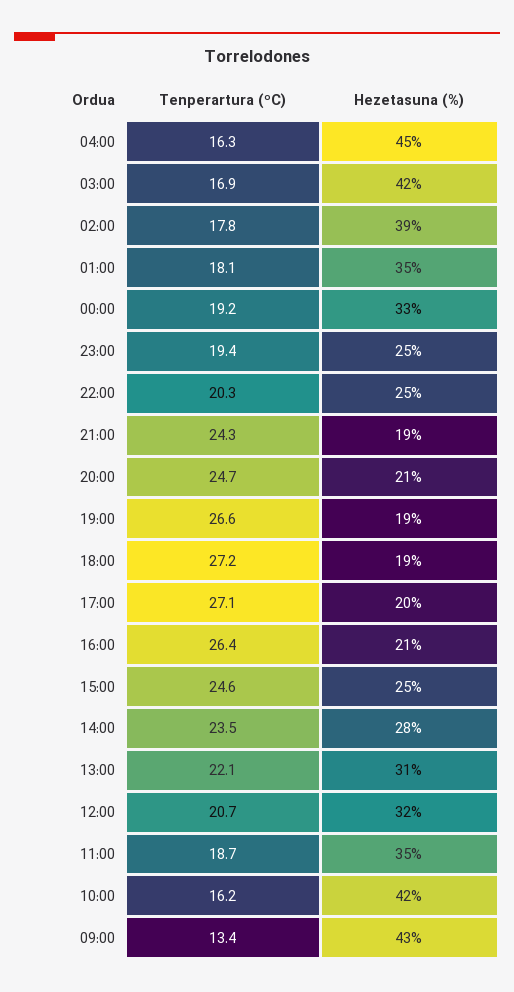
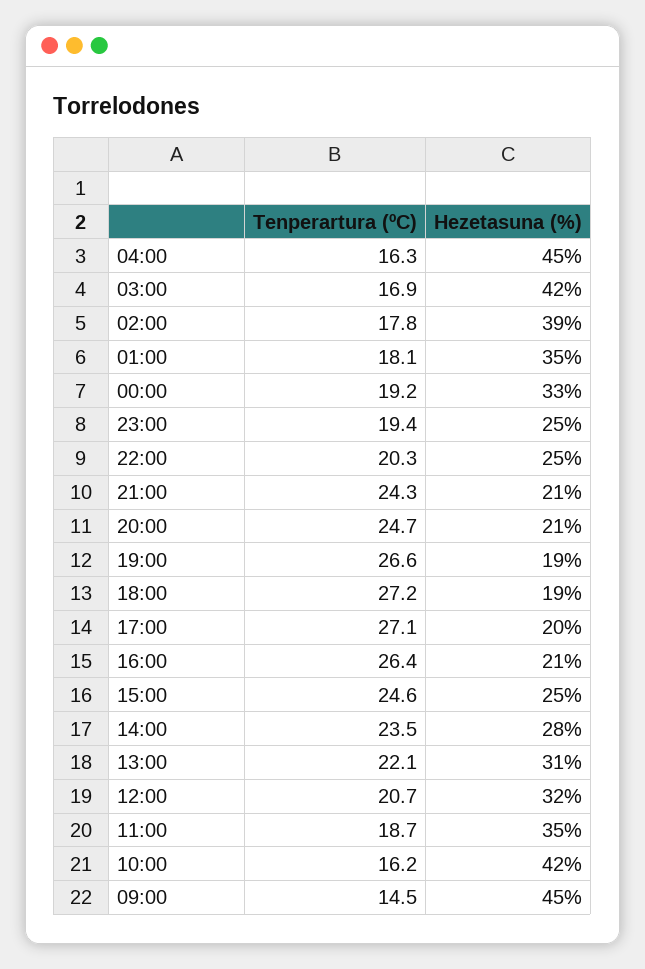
  {
    "Tenperartura (ºC)": {
      "04:00": 16.3,
      "03:00": 16.9,
      "02:00": 17.8,
      "01:00": 18.1,
      "00:00": 19.2,
      "23:00": 19.4,
      "22:00": 20.3,
      "21:00": 24.3,
      "20:00": 24.7,
      "19:00": 26.6,
      "18:00": 27.2,
      "17:00": 27.1,
      "16:00": 26.4,
      "15:00": 24.6,
      "14:00": 23.5,
      "13:00": 22.1,
      "12:00": 20.7,
      "11:00": 18.7,
      "10:00": 16.2,
-     "09:00": 13.4
+     "09:00": 14.5
    },
    "Hezetasuna (%)": {
      "04:00": 45,
      "03:00": 42,
      "02:00": 39,
      "01:00": 35,
      "00:00": 33,
      "23:00": 25,
      "22:00": 25,
-     "21:00": 19,
+     "21:00": 21,
      "20:00": 21,
      "19:00": 19,
      "18:00": 19,
      "17:00": 20,
      "16:00": 21,
      "15:00": 25,
      "14:00": 28,
      "13:00": 31,
      "12:00": 32,
      "11:00": 35,
      "10:00": 42,
-     "09:00": 43
+     "09:00": 45
    }
  }

